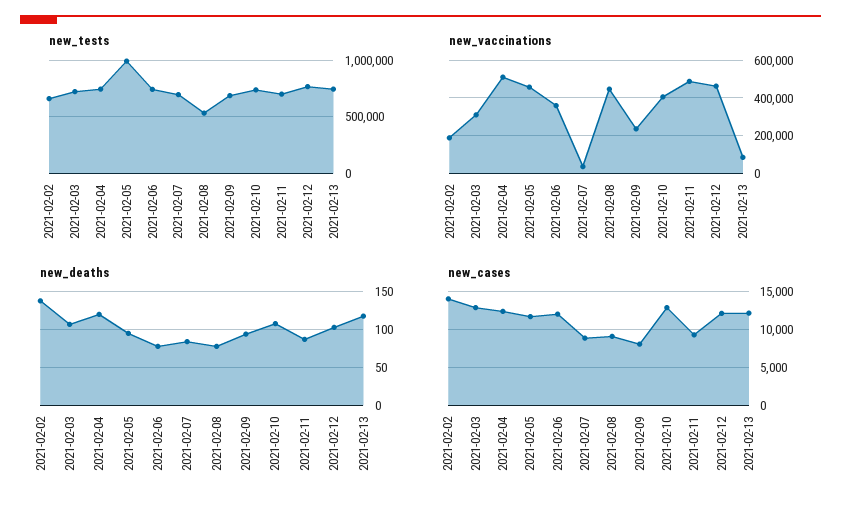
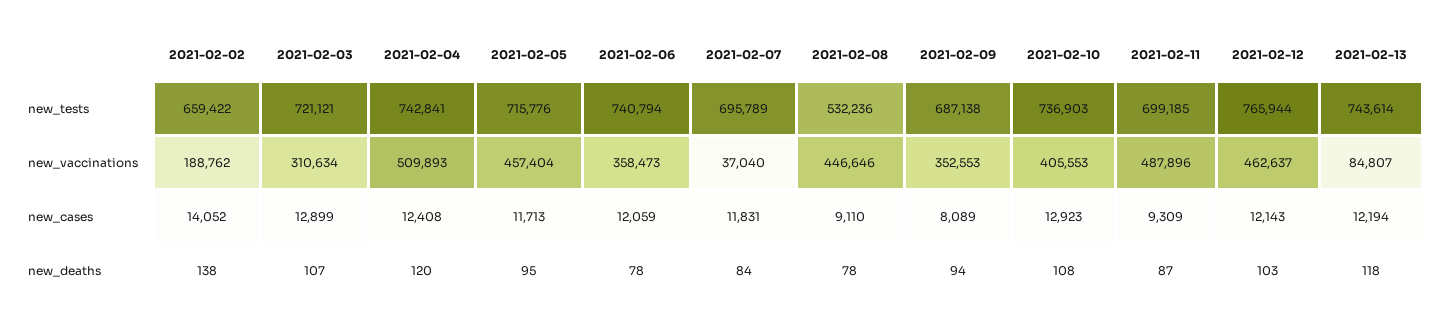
  {
    "new_tests": {
      "2021-02-02": 659422,
      "2021-02-03": 721121,
      "2021-02-04": 742841,
-     "2021-02-05": 1000000,
+     "2021-02-05": 715776,
      "2021-02-06": 740794,
      "2021-02-07": 695789,
      "2021-02-08": 532236,
      "2021-02-09": 687138,
      "2021-02-10": 736903,
      "2021-02-11": 699185,
      "2021-02-12": 765944,
      "2021-02-13": 743614
    },
    "new_vaccinations": {
      "2021-02-02": 188762,
      "2021-02-03": 310634,
      "2021-02-04": 509893,
      "2021-02-05": 457404,
      "2021-02-06": 358473,
      "2021-02-07": 37040,
      "2021-02-08": 446646,
-     "2021-02-09": 250000,
+     "2021-02-09": 352553,
      "2021-02-10": 405553,
      "2021-02-11": 487896,
      "2021-02-12": 462637,
      "2021-02-13": 84807
    },
    "new_deaths": {
      "2021-02-02": 138,
      "2021-02-03": 107,
      "2021-02-04": 120,
      "2021-02-05": 95,
      "2021-02-06": 78,
      "2021-02-07": 84,
      "2021-02-08": 78,
      "2021-02-09": 94,
      "2021-02-10": 108,
      "2021-02-11": 87,
      "2021-02-12": 103,
      "2021-02-13": 118
    },
    "new_cases": {
      "2021-02-02": 14052,
      "2021-02-03": 12899,
      "2021-02-04": 12408,
      "2021-02-05": 11713,
      "2021-02-06": 12059,
-     "2021-02-07": 9000,
+     "2021-02-07": 11831,
      "2021-02-08": 9110,
      "2021-02-09": 8089,
      "2021-02-10": 12923,
      "2021-02-11": 9309,
      "2021-02-12": 12143,
      "2021-02-13": 12194
    }
  }

